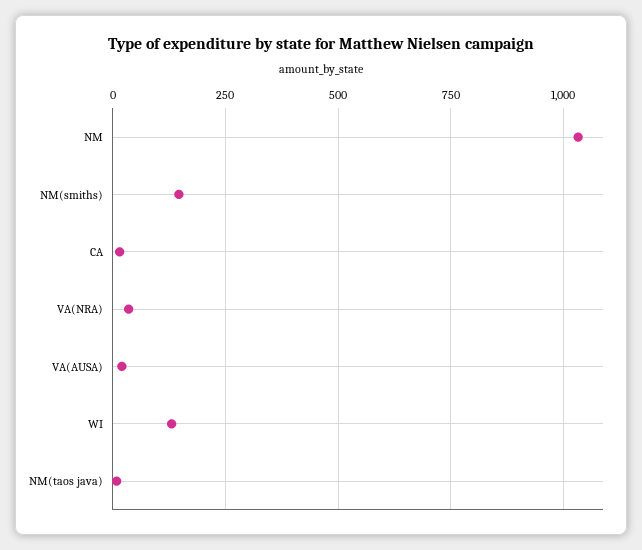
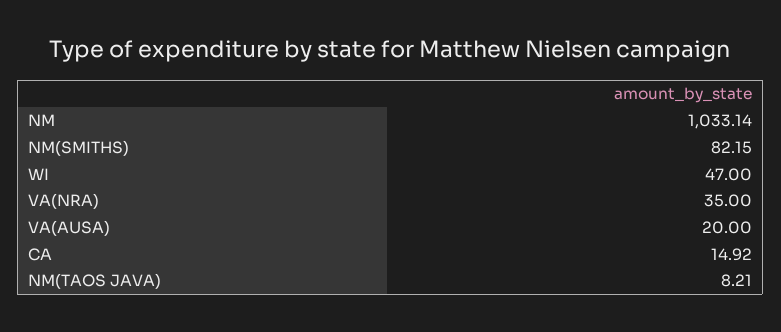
  {
    "NM": 1033.14,
-   "NM(smiths)": 150,
+   "NM(smiths)": 82.15,
    "CA": 14.92,
    "VA(NRA)": 35,
    "VA(AUSA)": 20,
-   "WI": 125,
+   "WI": 47,
    "NM(taos java)": 8.21
  }

